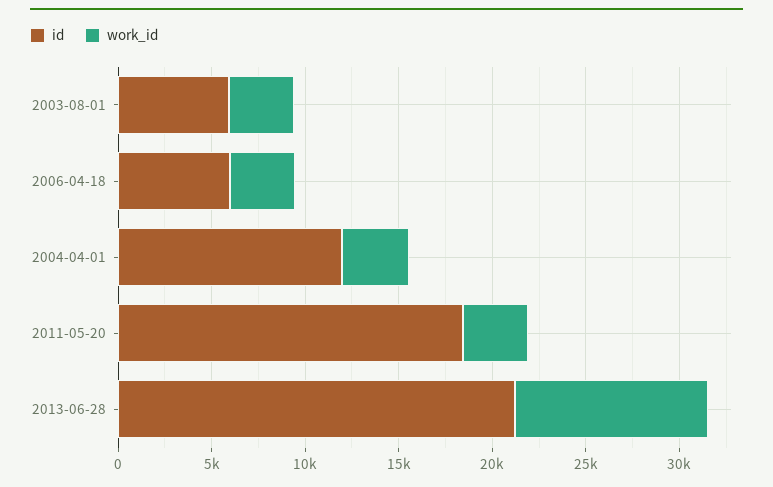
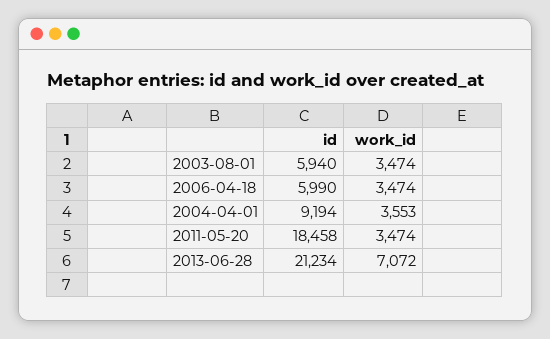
  {
    "id": {
      "2003-08-01": 5940,
      "2006-04-18": 5990,
-     "2004-04-01": 12000,
+     "2004-04-01": 9194,
      "2011-05-20": 18458,
      "2013-06-28": 21234
    },
    "work_id": {
      "2003-08-01": 3474,
      "2006-04-18": 3474,
      "2004-04-01": 3553,
      "2011-05-20": 3474,
-     "2013-06-28": 10000
+     "2013-06-28": 7072
    }
  }

